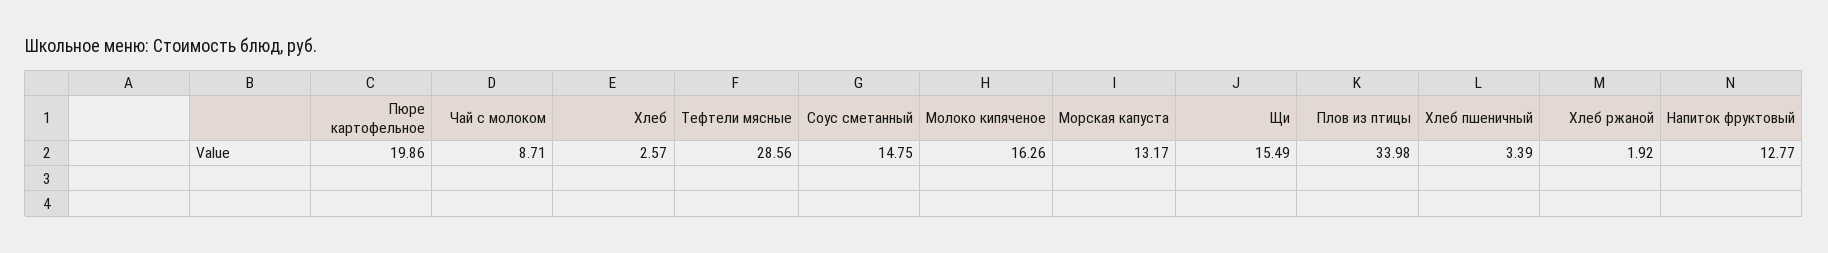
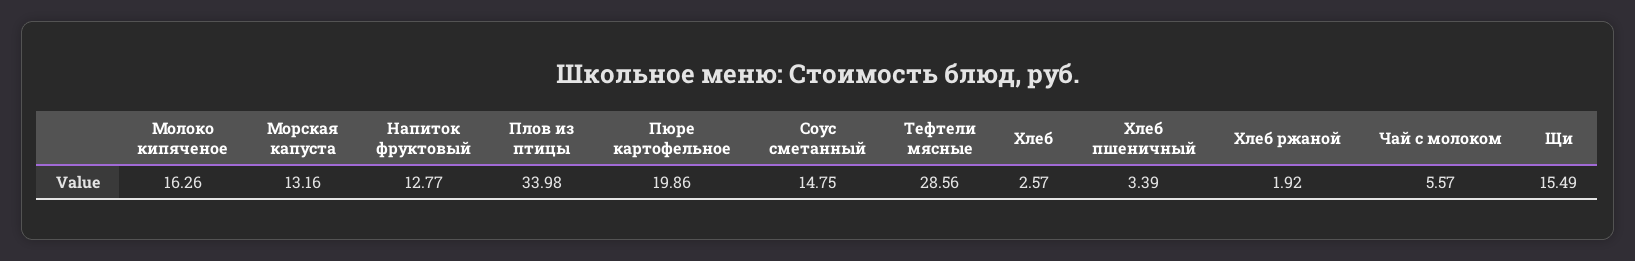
  {
    "Пюре картофельное": 19.86,
-   "Чай с молоком": 8.71,
+   "Чай с молоком": 5.57,
    "Хлеб": 2.57,
    "Тефтели мясные": 28.56,
    "Соус сметанный": 14.75,
    "Молоко кипяченое": 16.26,
-   "Морская капуста": 13.17,
+   "Морская капуста": 13.16,
    "Щи": 15.49,
    "Плов из птицы": 33.98,
    "Хлеб пшеничный": 3.39,
    "Хлеб ржаной": 1.92,
    "Напиток фруктовый": 12.77
  }

